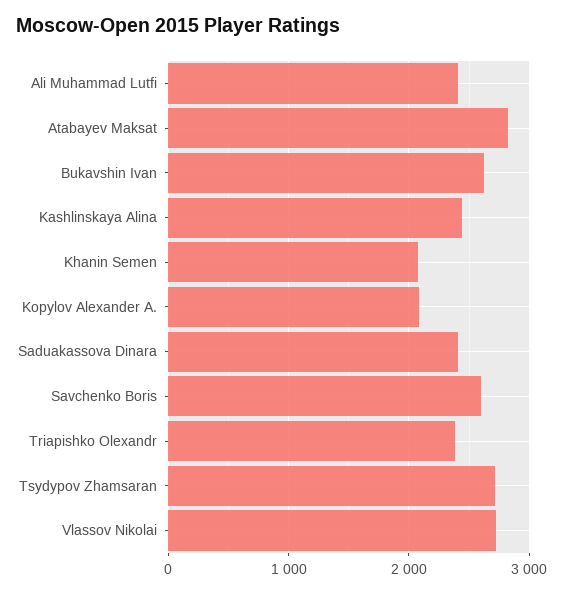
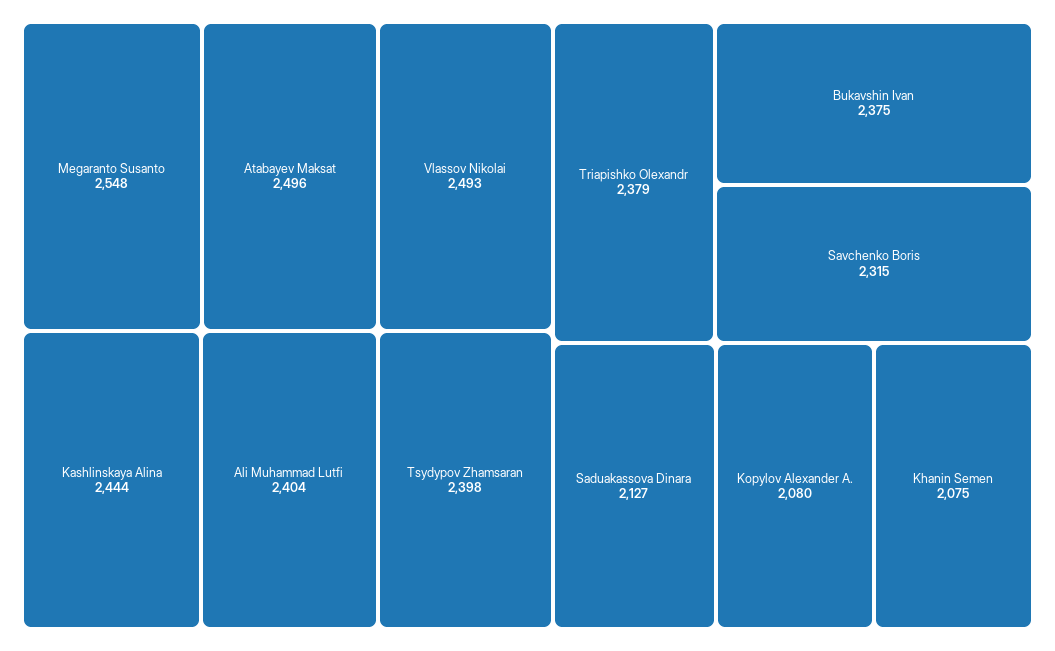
  {
    "Ali Muhammad Lutfi": 2404,
-   "Atabayev Maksat": 2800,
+   "Atabayev Maksat": 2496,
-   "Bukavshin Ivan": 2600,
+   "Bukavshin Ivan": 2375,
    "Kashlinskaya Alina": 2444,
    "Khanin Semen": 2075,
    "Kopylov Alexander A.": 2080,
-   "Saduakassova Dinara": 2400,
+   "Saduakassova Dinara": 2127,
-   "Savchenko Boris": 2600,
+   "Savchenko Boris": 2315,
    "Triapishko Olexandr": 2379,
-   "Tsydypov Zhamsaran": 2700,
+   "Tsydypov Zhamsaran": 2398,
-   "Vlassov Nikolai": 2700
+   "Vlassov Nikolai": 2493,
+   "Megaranto Susanto": 2548
  }

